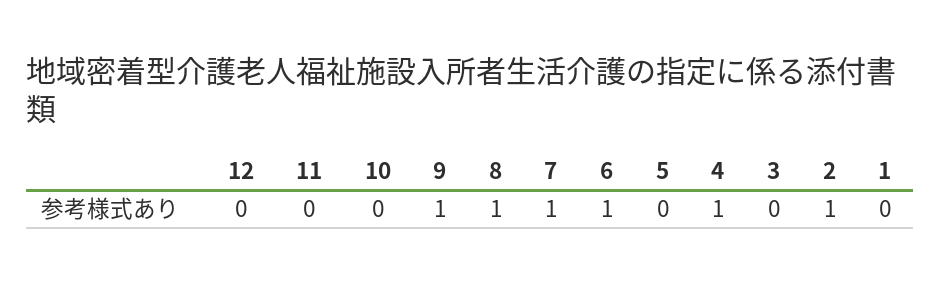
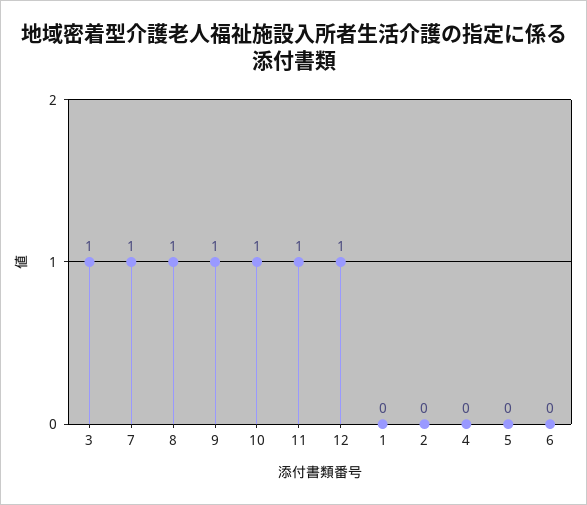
  {
-   "12": 0,
+   "12": 1,
-   "11": 0,
+   "11": 1,
-   "10": 0,
+   "10": 1,
    "9": 1,
    "8": 1,
    "7": 1,
-   "6": 1,
+   "6": 0,
    "5": 0,
-   "4": 1,
+   "4": 0,
-   "3": 0,
+   "3": 1,
-   "2": 1,
+   "2": 0,
    "1": 0
  }

